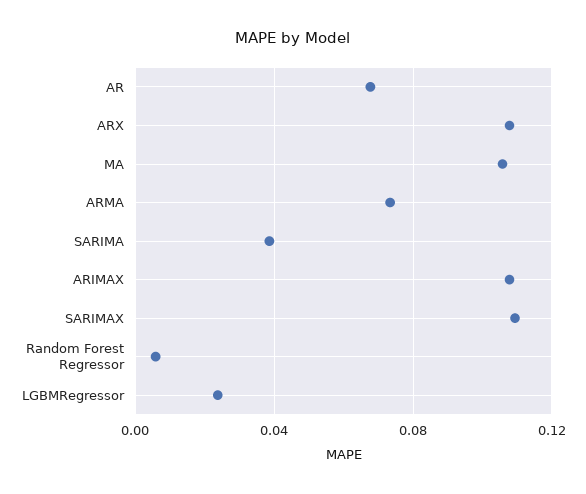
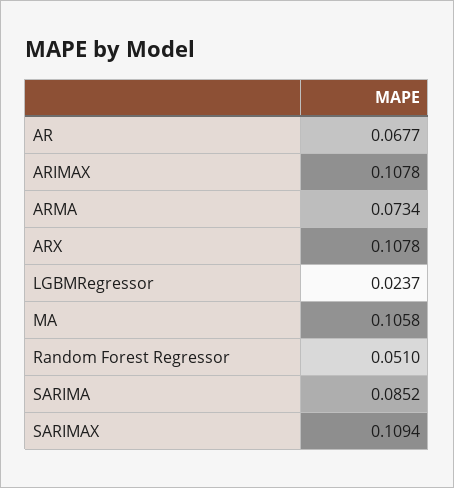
  {
    "AR": 0.0677,
    "ARX": 0.1078,
    "MA": 0.1058,
    "ARMA": 0.0734,
-   "SARIMA": 0.04,
+   "SARIMA": 0.0852,
    "ARIMAX": 0.1078,
    "SARIMAX": 0.1094,
-   "Random Forest Regressor": 0.005,
+   "Random Forest Regressor": 0.051,
    "LGBMRegressor": 0.0237
  }

